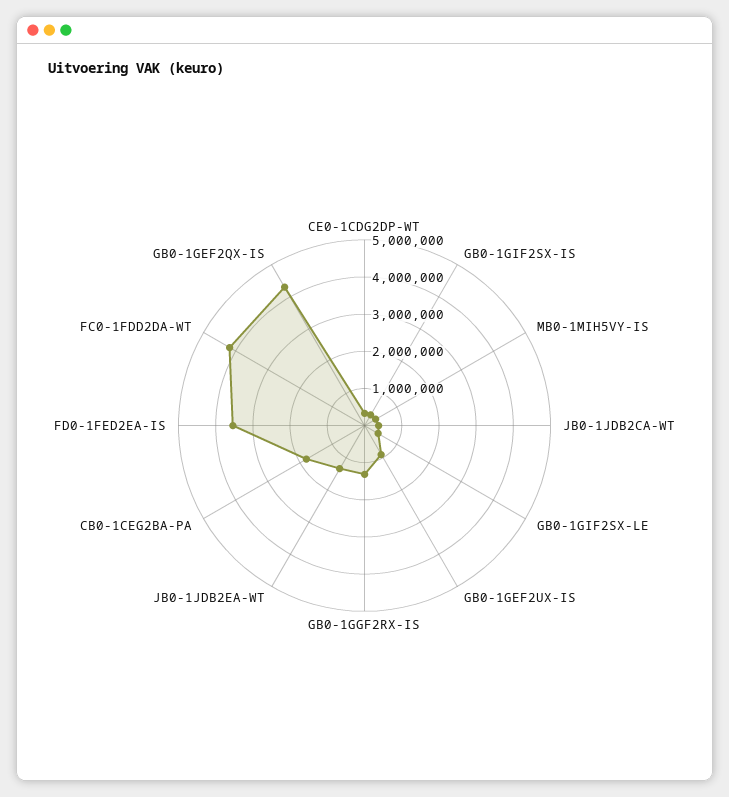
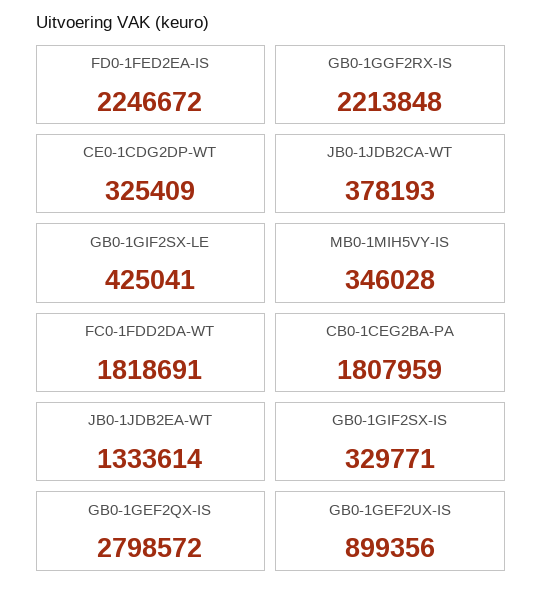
  {
    "CE0-1CDG2DP-WT": 325409,
    "GB0-1GIF2SX-IS": 329771,
    "MB0-1MIH5VY-IS": 346028,
    "JB0-1JDB2CA-WT": 378193,
    "GB0-1GIF2SX-LE": 425041,
    "GB0-1GEF2UX-IS": 899356,
-   "GB0-1GGF2RX-IS": 1250000,
+   "GB0-1GGF2RX-IS": 2213848,
    "JB0-1JDB2EA-WT": 1333614,
    "CB0-1CEG2BA-PA": 1807959,
-   "FD0-1FED2EA-IS": 3500000,
+   "FD0-1FED2EA-IS": 2246672,
-   "FC0-1FDD2DA-WT": 4250000,
+   "FC0-1FDD2DA-WT": 1818691,
-   "GB0-1GEF2QX-IS": 4250000
+   "GB0-1GEF2QX-IS": 2798572
  }

